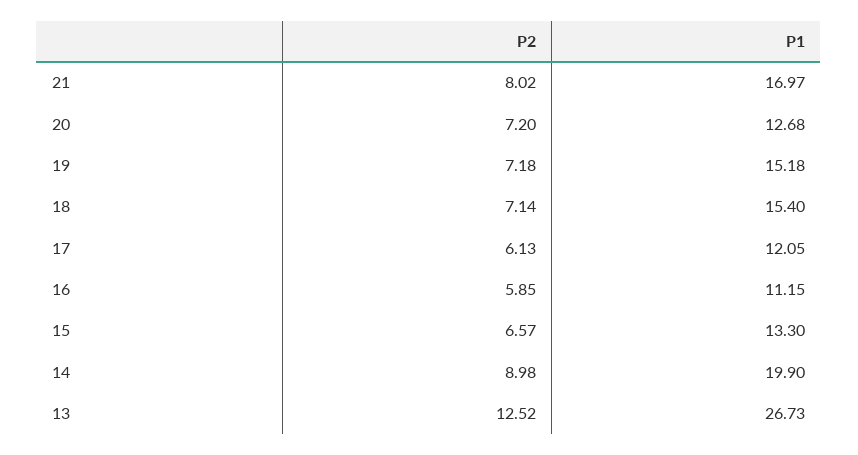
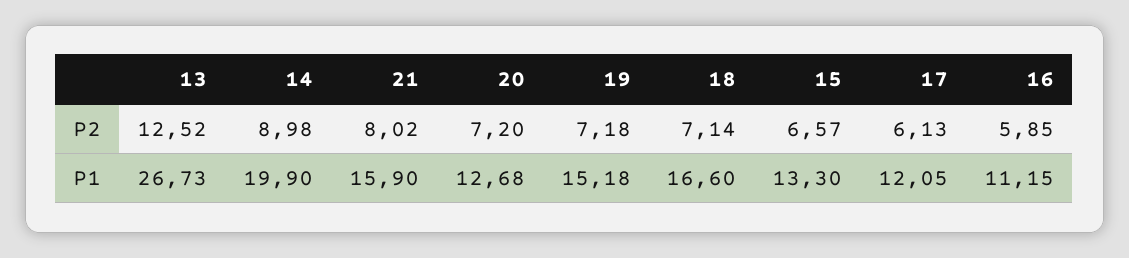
  {
    "P2": {
      "21": 8.02,
      "20": 7.2,
      "19": 7.18,
      "18": 7.14,
      "17": 6.13,
      "16": 5.85,
      "15": 6.57,
      "14": 8.98,
      "13": 12.52
    },
    "P1": {
-     "21": 16.97,
+     "21": 15.9,
      "20": 12.68,
      "19": 15.18,
-     "18": 15.4,
+     "18": 16.6,
      "17": 12.05,
      "16": 11.15,
      "15": 13.3,
      "14": 19.9,
      "13": 26.73
    }
  }

